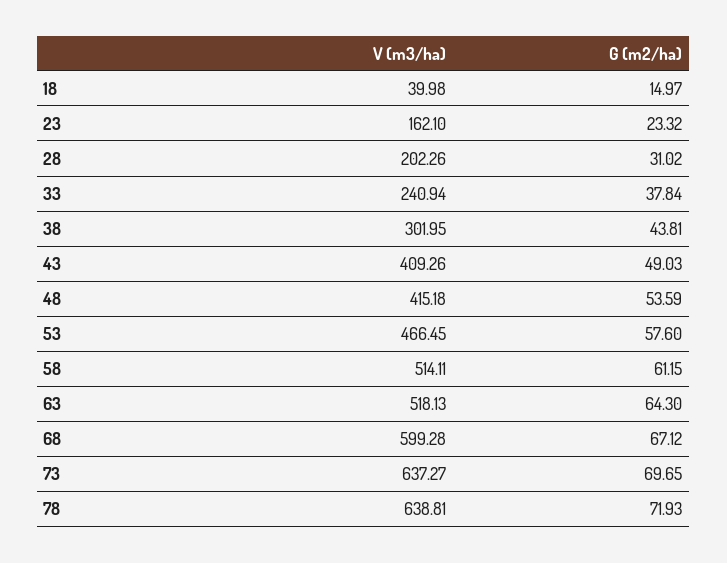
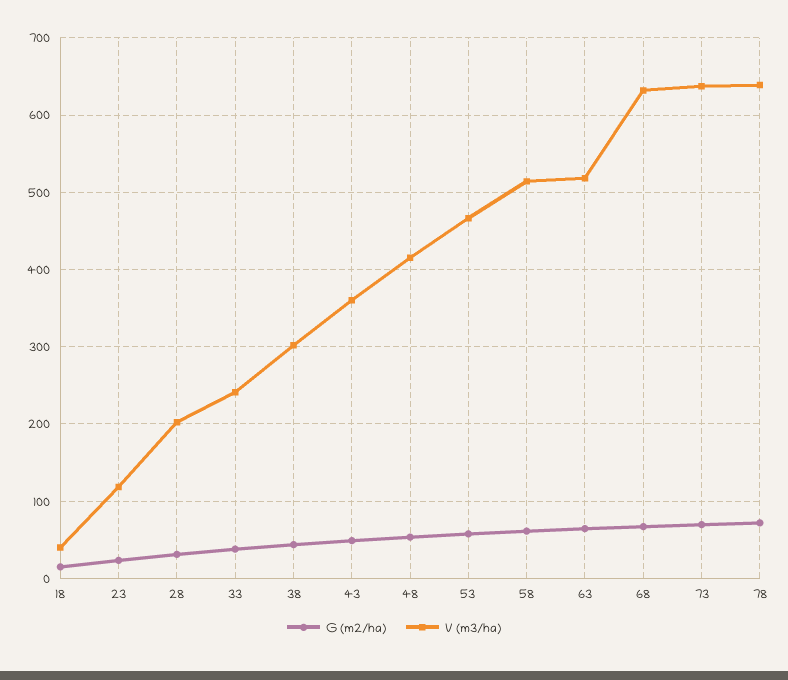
  {
    "V (m3/ha)": {
      "18": 39.98,
-     "23": 162.1,
+     "23": 120,
      "28": 202.26,
      "33": 240.94,
      "38": 301.95,
-     "43": 409.26,
+     "43": 360,
      "48": 415.18,
      "53": 466.45,
      "58": 514.11,
      "63": 518.13,
-     "68": 599.28,
+     "68": 630,
      "73": 637.27,
      "78": 638.81
    },
    "G (m2/ha)": {
      "18": 14.97,
      "23": 23.32,
      "28": 31.02,
      "33": 37.84,
      "38": 43.81,
      "43": 49.03,
      "48": 53.59,
      "53": 57.6,
      "58": 61.15,
      "63": 64.3,
      "68": 67.12,
      "73": 69.65,
      "78": 71.93
    }
  }

